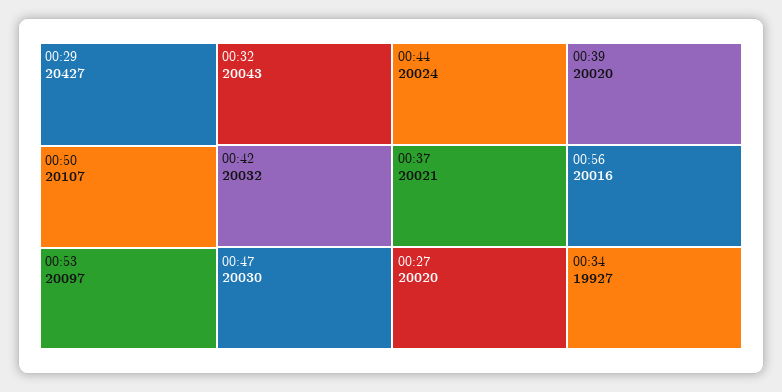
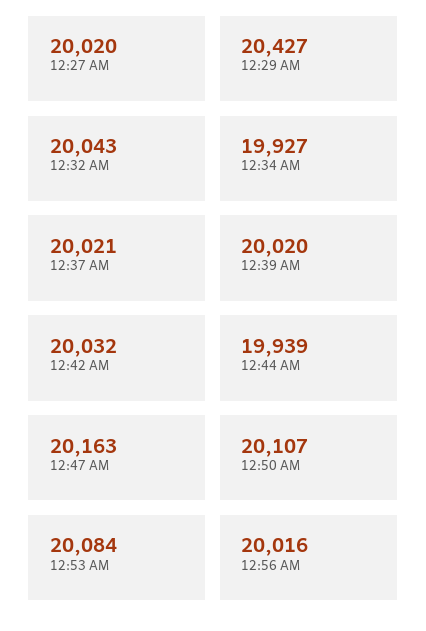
  {
    "00:29": 20427,
    "00:50": 20107,
-   "00:53": 20097,
+   "00:53": 20084,
    "00:32": 20043,
    "00:42": 20032,
-   "00:47": 20030,
+   "00:47": 20163,
-   "00:44": 20024,
+   "00:44": 19939,
    "00:37": 20021,
    "00:27": 20020,
    "00:39": 20020,
    "00:56": 20016,
    "00:34": 19927
  }

